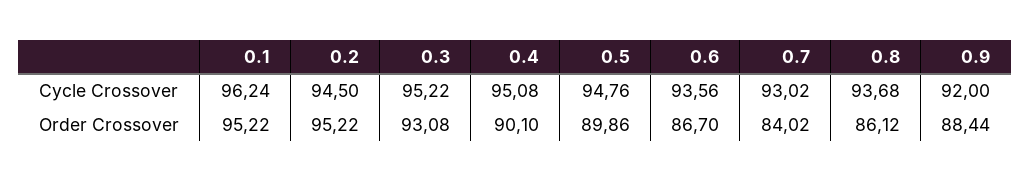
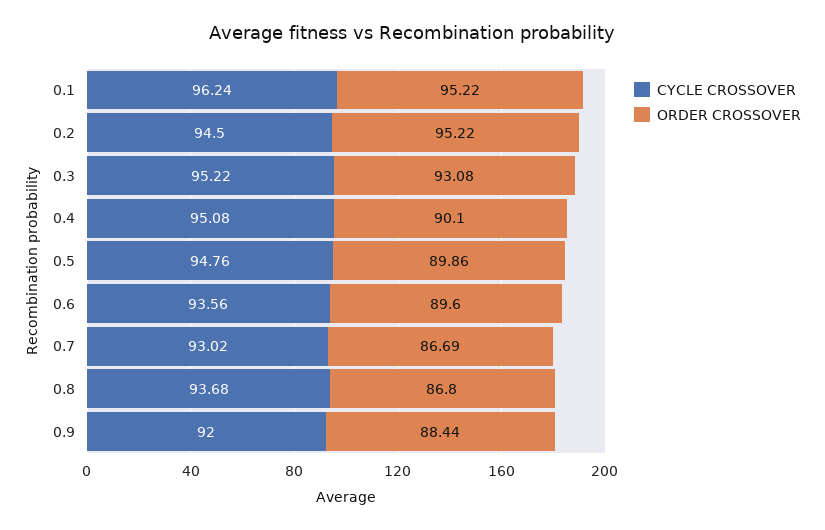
  {
    "Cycle Crossover": {
      "0.1": 96.24,
      "0.2": 94.5,
      "0.3": 95.22,
      "0.4": 95.08,
      "0.5": 94.76,
      "0.6": 93.56,
      "0.7": 93.02,
      "0.8": 93.68,
      "0.9": 92
    },
    "Order Crossover": {
      "0.1": 95.22,
      "0.2": 95.22,
      "0.3": 93.08,
      "0.4": 90.1,
      "0.5": 89.86,
-     "0.6": 86.7,
+     "0.6": 89.6,
-     "0.7": 84.02,
+     "0.7": 86.69,
-     "0.8": 86.12,
+     "0.8": 86.8,
      "0.9": 88.44
    }
  }

